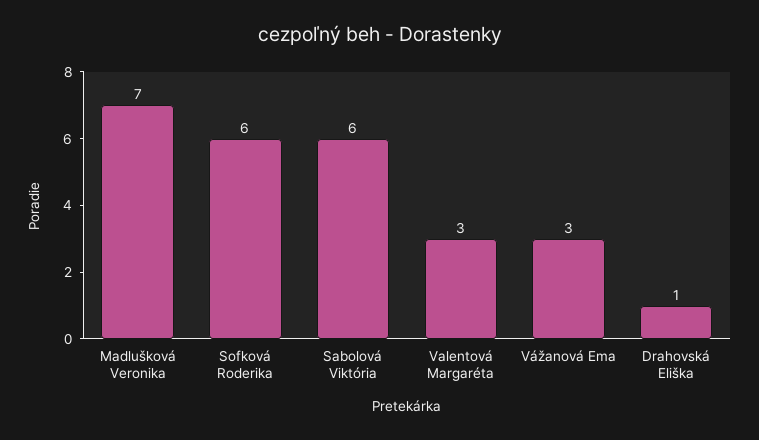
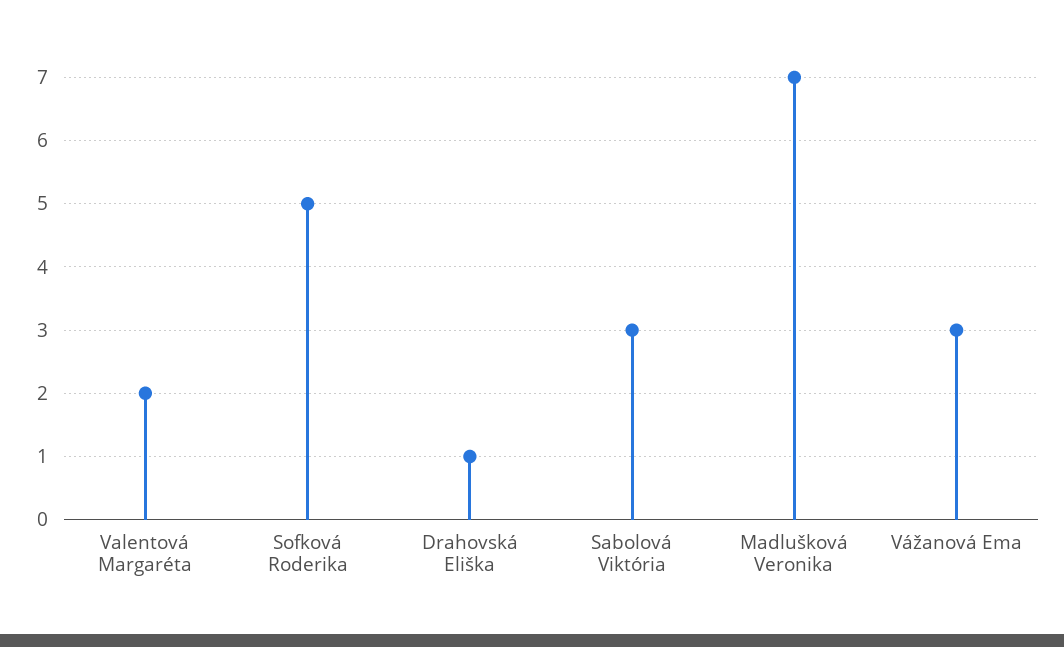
  {
    "Madlušková Veronika": 7,
-   "Sofková Roderika": 6,
+   "Sofková Roderika": 5,
-   "Sabolová Viktória": 6,
+   "Sabolová Viktória": 3,
-   "Valentová Margaréta": 3,
+   "Valentová Margaréta": 2,
    "Vážanová Ema": 3,
    "Drahovská Eliška": 1
  }

